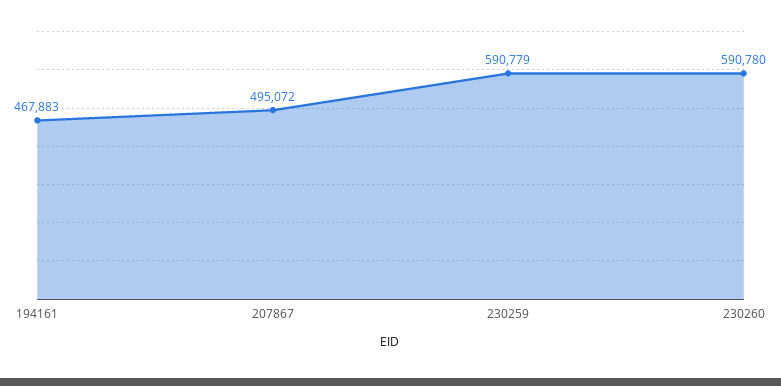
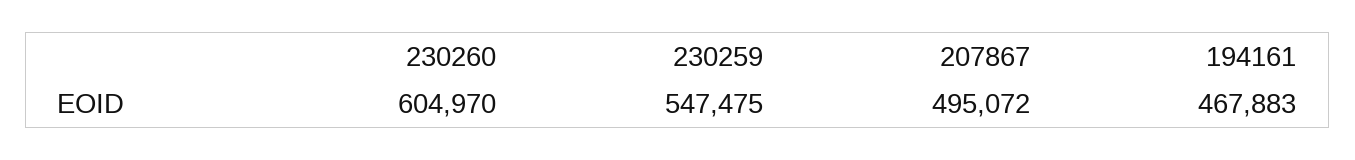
  {
    "194161": 467883,
    "207867": 495072,
-   "230259": 590779,
+   "230259": 547475,
-   "230260": 590780
+   "230260": 604970
  }

